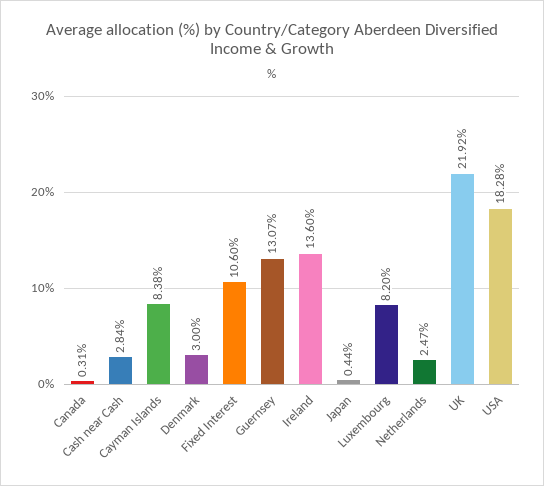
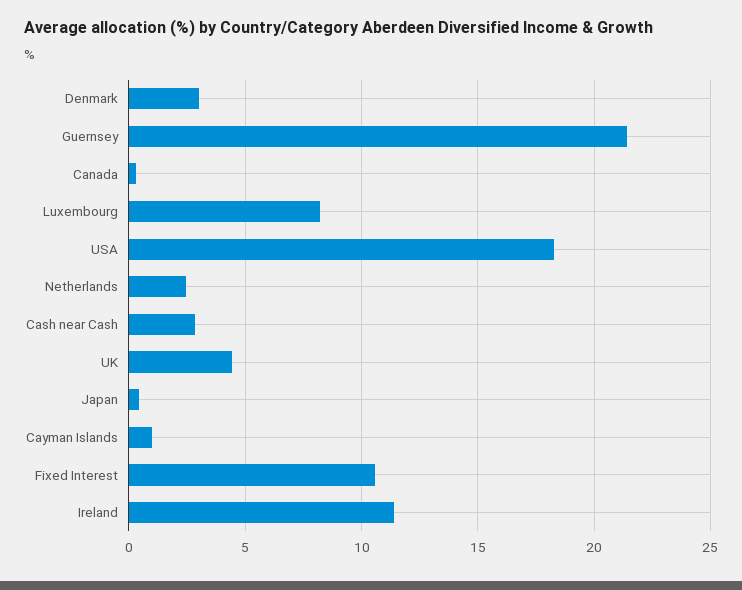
  {
    "Canada": 0.31,
    "Cash near Cash": 2.84,
-   "Cayman Islands": 8.38,
+   "Cayman Islands": 1,
    "Denmark": 3,
    "Fixed Interest": 10.6,
-   "Guernsey": 13.07,
+   "Guernsey": 21.5,
-   "Ireland": 13.6,
+   "Ireland": 11.5,
    "Japan": 0.44,
    "Luxembourg": 8.2,
    "Netherlands": 2.47,
-   "UK": 21.92,
+   "UK": 4.5,
    "USA": 18.28
  }

